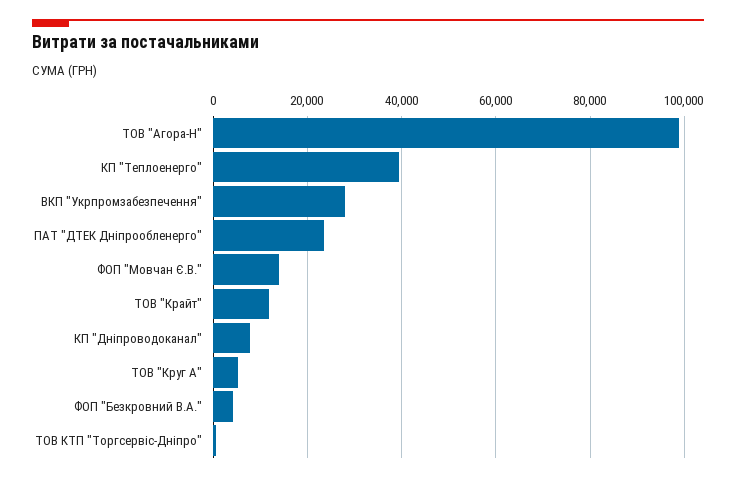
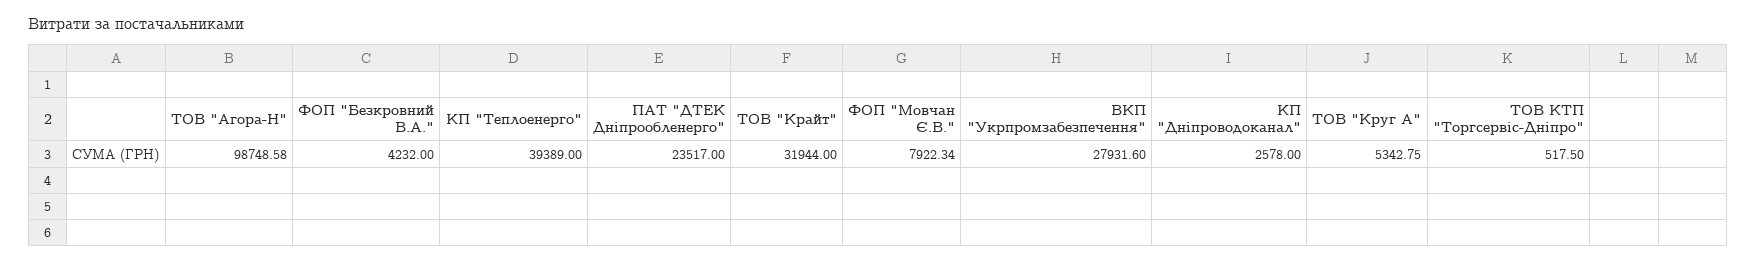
  {
    "ТОВ \"Агора-Н\"": 98748.58,
    "КП \"Теплоенерго\"": 39389,
    "ВКП \"Укрпромзабезпечення\"": 27931.6,
    "ПАТ \"ДТЕК Дніпрообленерго\"": 23517,
-   "ФОП \"Мовчан Є.В.\"": 14000,
+   "ФОП \"Мовчан Є.В.\"": 7922.34,
-   "ТОВ \"Крайт\"": 12000,
+   "ТОВ \"Крайт\"": 31944,
-   "КП \"Дніпроводоканал\"": 8000,
+   "КП \"Дніпроводоканал\"": 2578,
    "ТОВ \"Круг А\"": 5342.75,
    "ФОП \"Безкровний В.А.\"": 4232,
    "ТОВ КТП \"Торгсервіс-Дніпро\"": 517.5
  }

